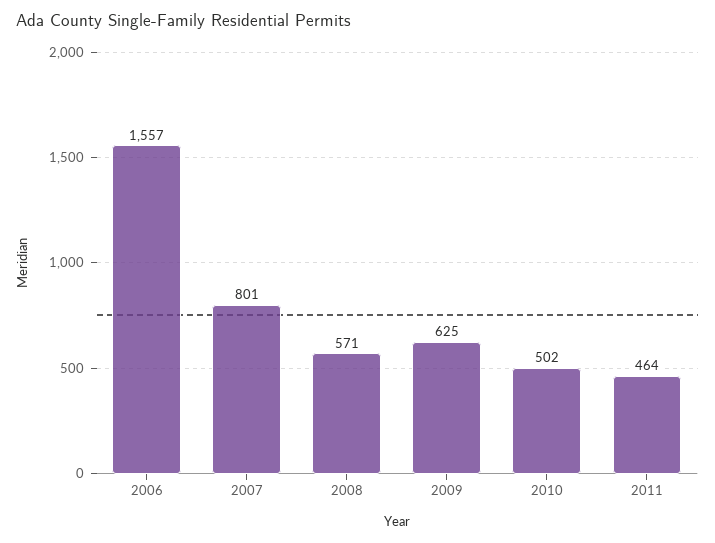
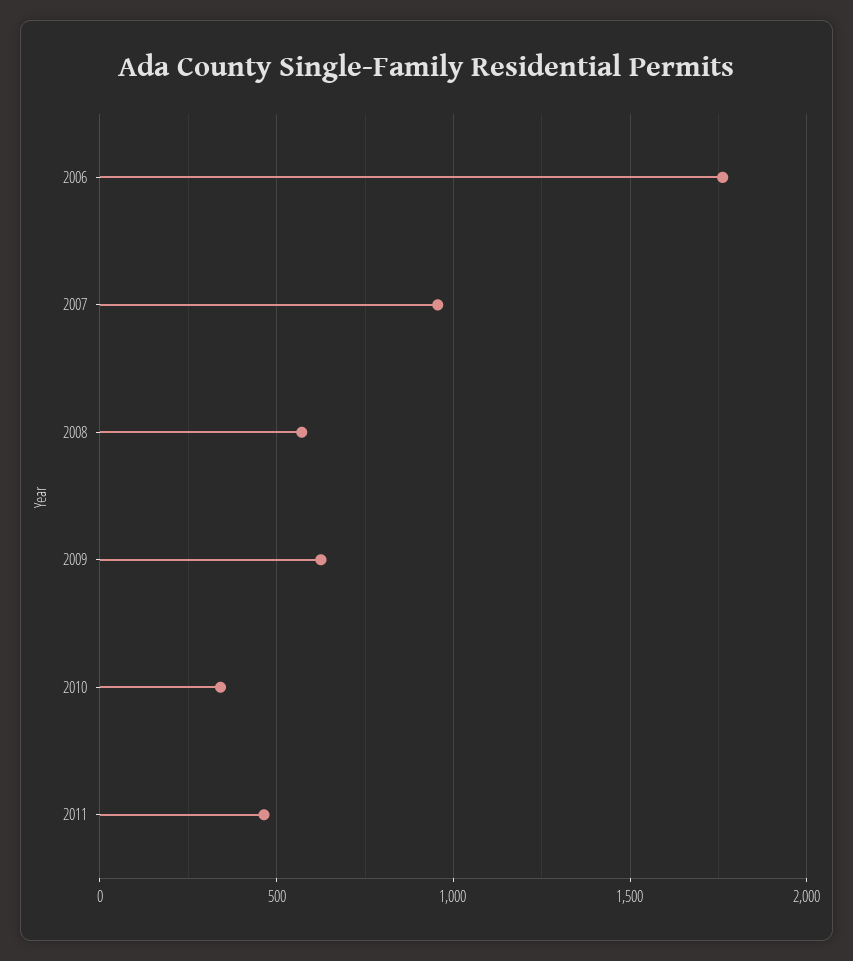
  {
-   "2006": 1557,
+   "2006": 1750,
-   "2007": 801,
+   "2007": 950,
    "2008": 571,
    "2009": 625,
-   "2010": 502,
+   "2010": 350,
    "2011": 464
  }

